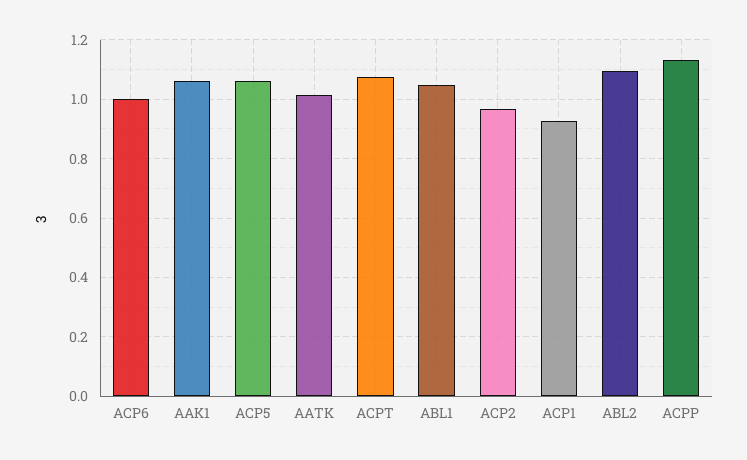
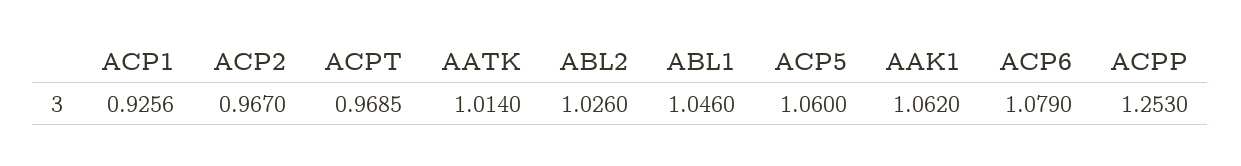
  {
-   "ACP6": 1,
+   "ACP6": 1.079,
    "AAK1": 1.062,
    "ACP5": 1.06,
    "AATK": 1.014,
-   "ACPT": 1.075,
+   "ACPT": 0.9685,
    "ABL1": 1.046,
    "ACP2": 0.967,
    "ACP1": 0.9256,
-   "ABL2": 1.1,
+   "ABL2": 1.026,
-   "ACPP": 1.125
+   "ACPP": 1.253
  }

